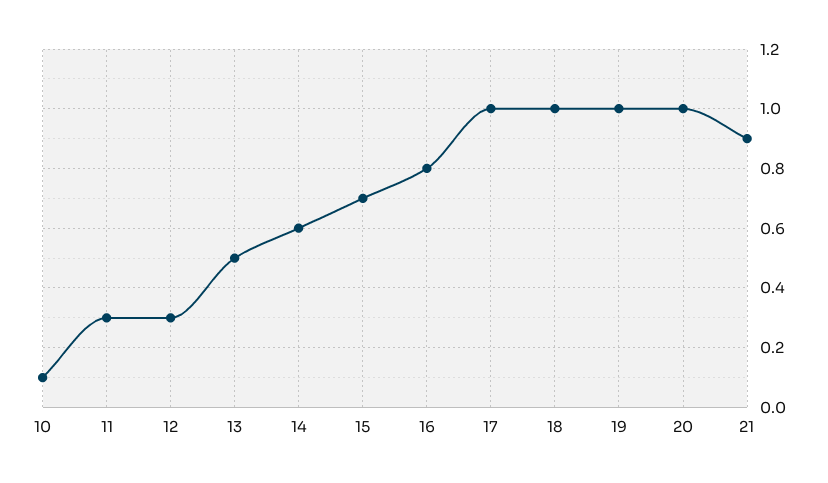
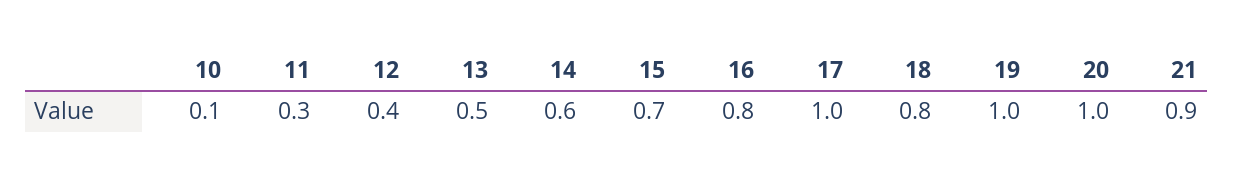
  {
    "10": 0.1,
    "11": 0.3,
-   "12": 0.3,
+   "12": 0.4,
    "13": 0.5,
    "14": 0.6,
    "15": 0.7,
    "16": 0.8,
    "17": 1,
-   "18": 1,
+   "18": 0.8,
    "19": 1,
    "20": 1,
    "21": 0.9
  }

